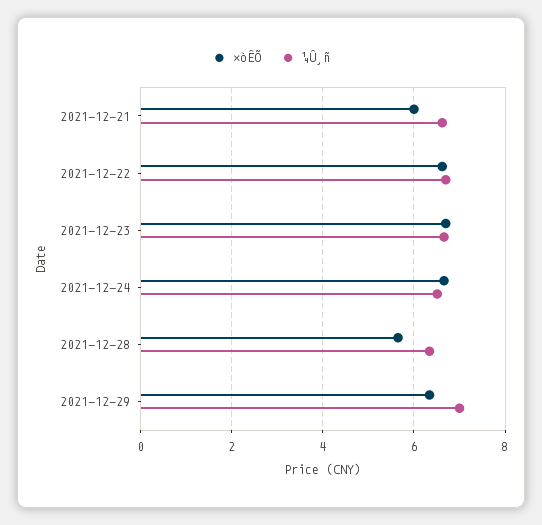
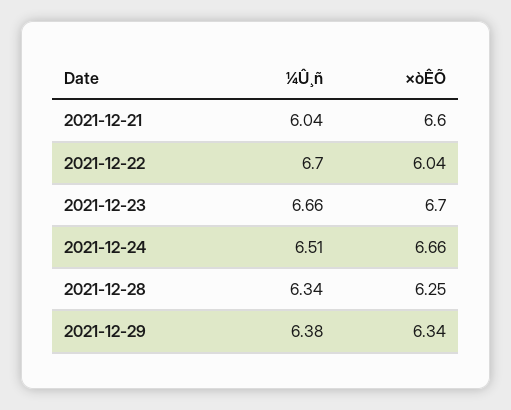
  {
    "×òÊÕ": {
-     "2021-12-21": 6,
+     "2021-12-21": 6.6,
-     "2021-12-22": 6.6,
+     "2021-12-22": 6.04,
      "2021-12-23": 6.7,
      "2021-12-24": 6.66,
-     "2021-12-28": 5.6,
+     "2021-12-28": 6.25,
      "2021-12-29": 6.34
    },
    "¼Û¸ñ": {
-     "2021-12-21": 6.6,
+     "2021-12-21": 6.04,
      "2021-12-22": 6.7,
      "2021-12-23": 6.66,
      "2021-12-24": 6.51,
      "2021-12-28": 6.34,
-     "2021-12-29": 7
+     "2021-12-29": 6.38
    }
  }

